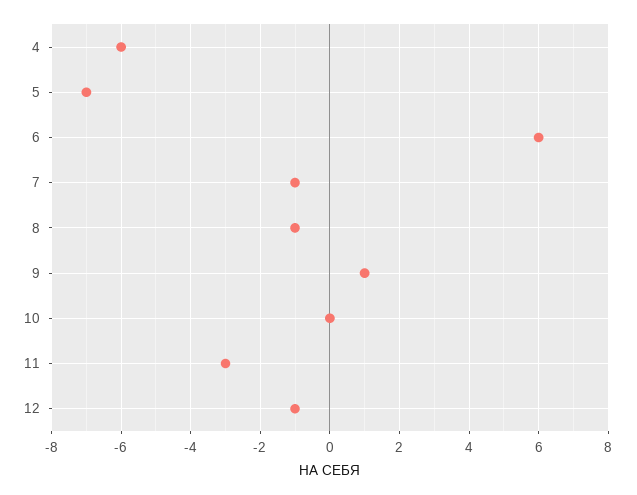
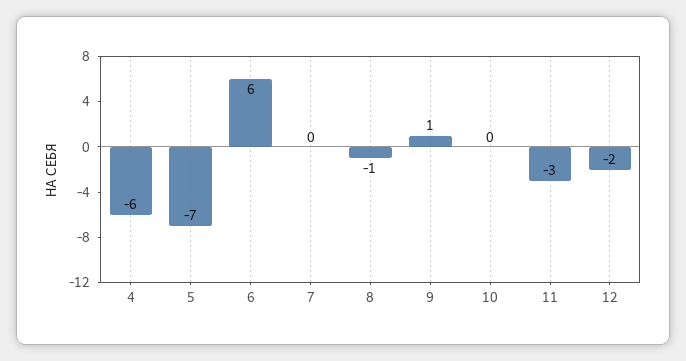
  {
    "4": -6,
    "5": -7,
    "6": 6,
-   "7": -1,
+   "7": 0,
    "8": -1,
    "9": 1,
    "10": 0,
    "11": -3,
-   "12": -1
+   "12": -2
  }

